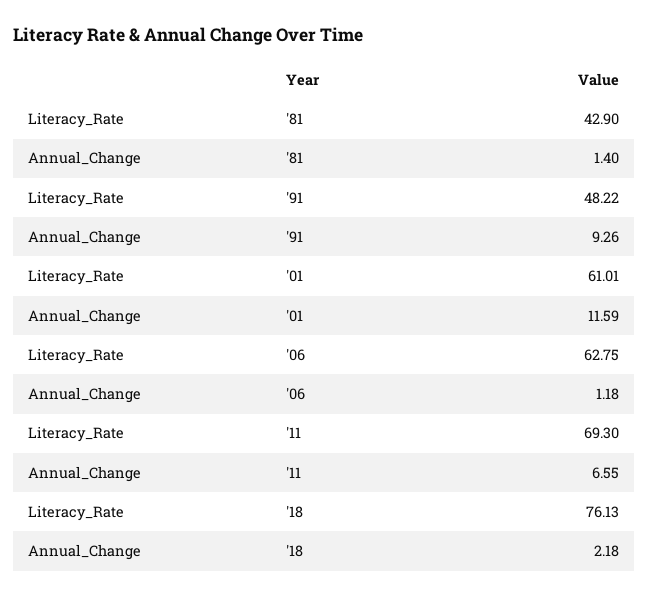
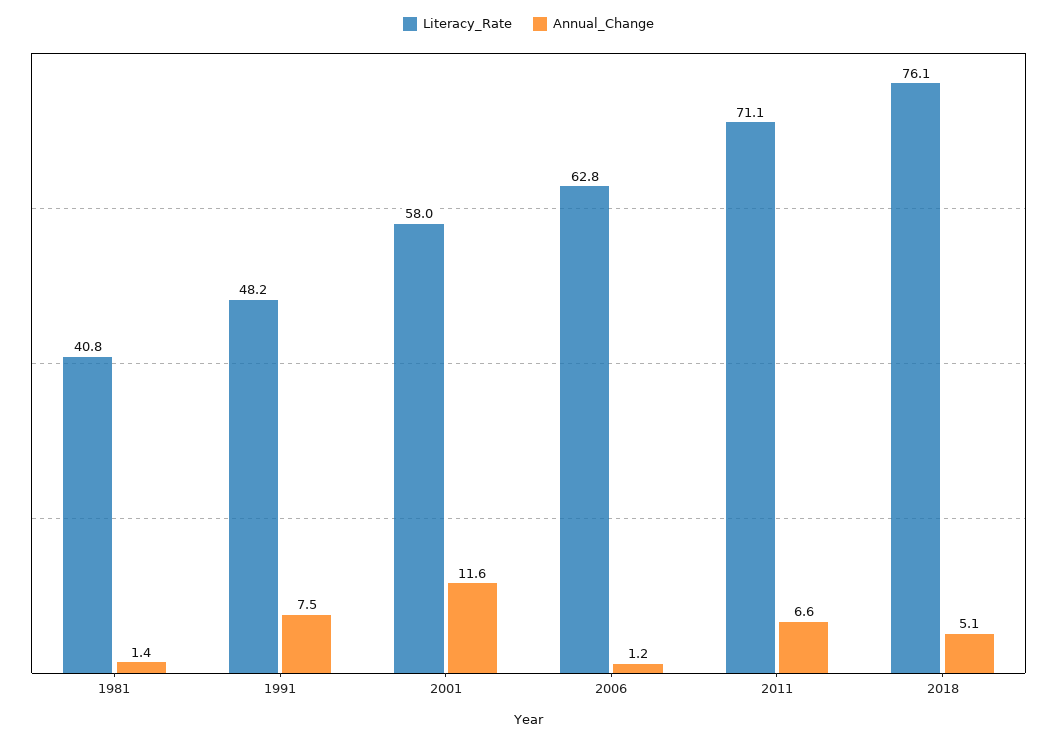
  {
    "Literacy_Rate": {
-     "'81": 42.9,
+     "'81": 40.8,
      "'91": 48.22,
-     "'01": 61.01,
+     "'01": 58,
      "'06": 62.75,
-     "'11": 69.3,
+     "'11": 71.1,
      "'18": 76.13
    },
    "Annual_Change": {
      "'81": 1.4,
-     "'91": 9.26,
+     "'91": 7.5,
      "'01": 11.59,
      "'06": 1.18,
      "'11": 6.55,
-     "'18": 2.18
+     "'18": 5.1
    }
  }

